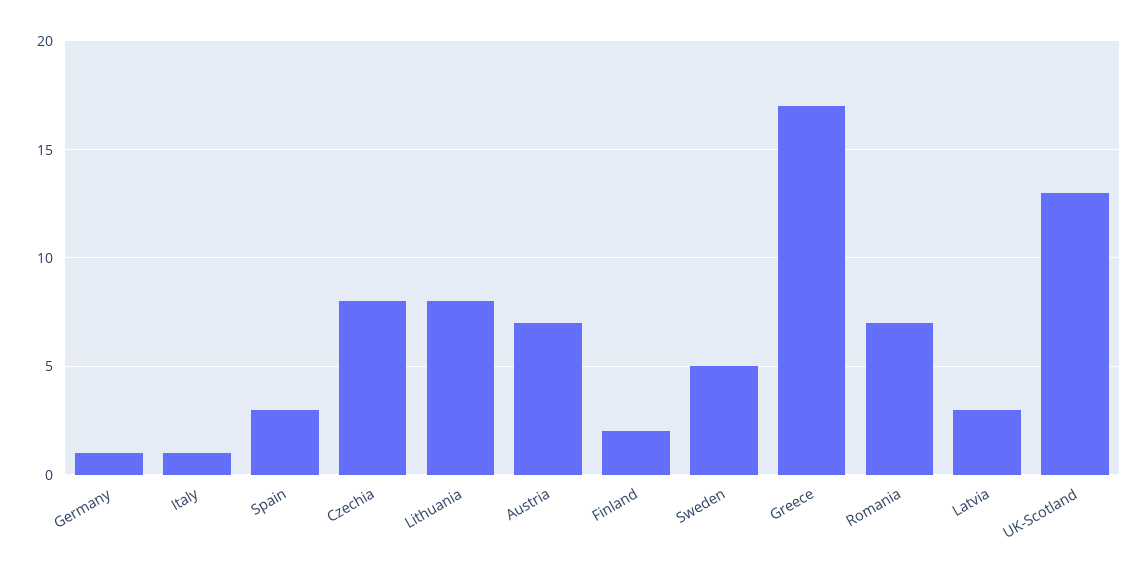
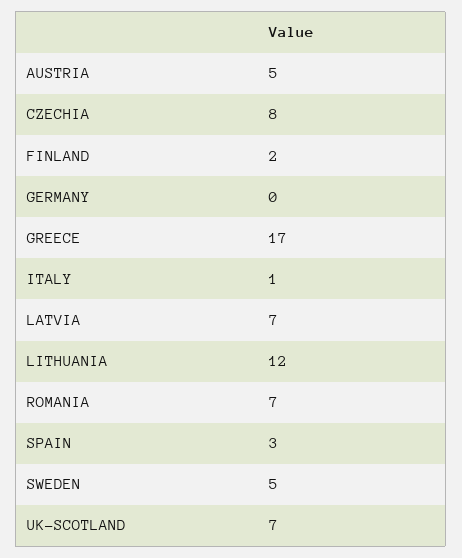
  {
-   "Germany": 1,
+   "Germany": 0,
    "Italy": 1,
    "Spain": 3,
    "Czechia": 8,
-   "Lithuania": 8,
+   "Lithuania": 12,
-   "Austria": 7,
+   "Austria": 5,
    "Finland": 2,
    "Sweden": 5,
    "Greece": 17,
    "Romania": 7,
-   "Latvia": 3,
+   "Latvia": 7,
-   "UK-Scotland": 13
+   "UK-Scotland": 7
  }

